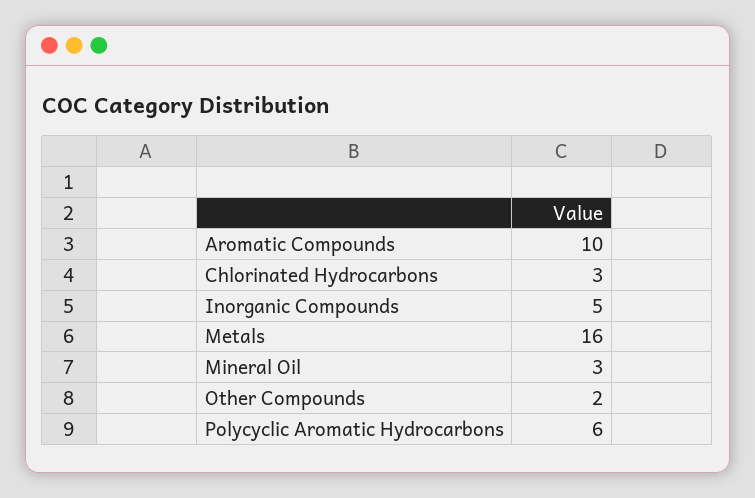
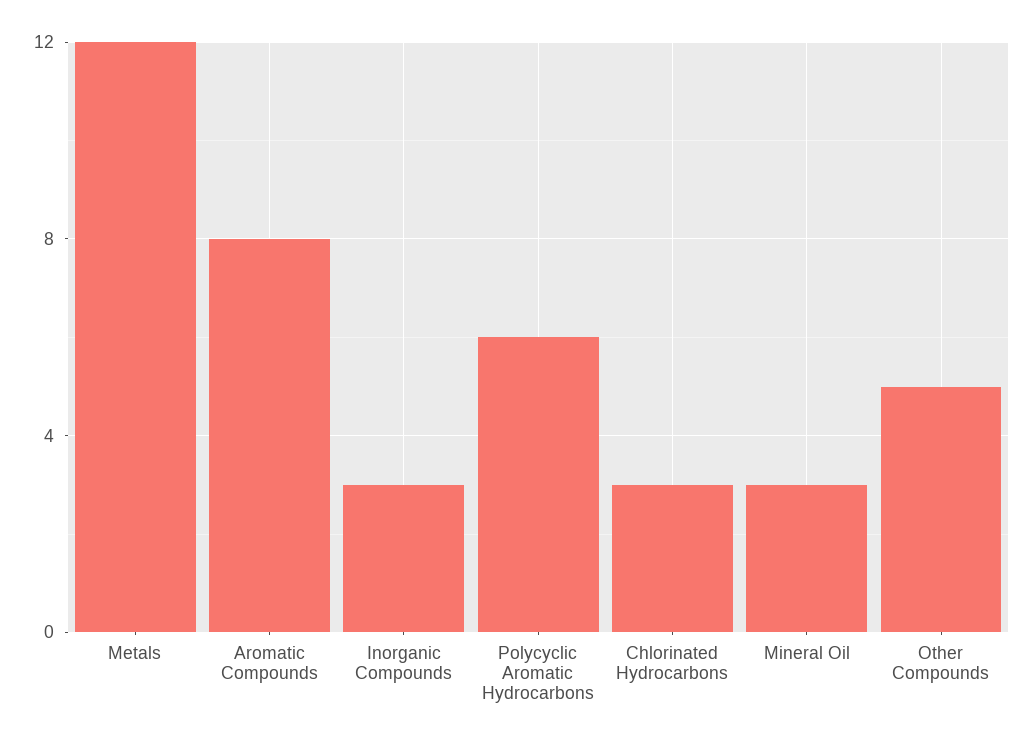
  {
-   "Aromatic Compounds": 10,
+   "Aromatic Compounds": 8,
    "Chlorinated Hydrocarbons": 3,
-   "Inorganic Compounds": 5,
+   "Inorganic Compounds": 3,
-   "Metals": 16,
+   "Metals": 12,
    "Mineral Oil": 3,
-   "Other Compounds": 2,
+   "Other Compounds": 5,
    "Polycyclic Aromatic Hydrocarbons": 6
  }

